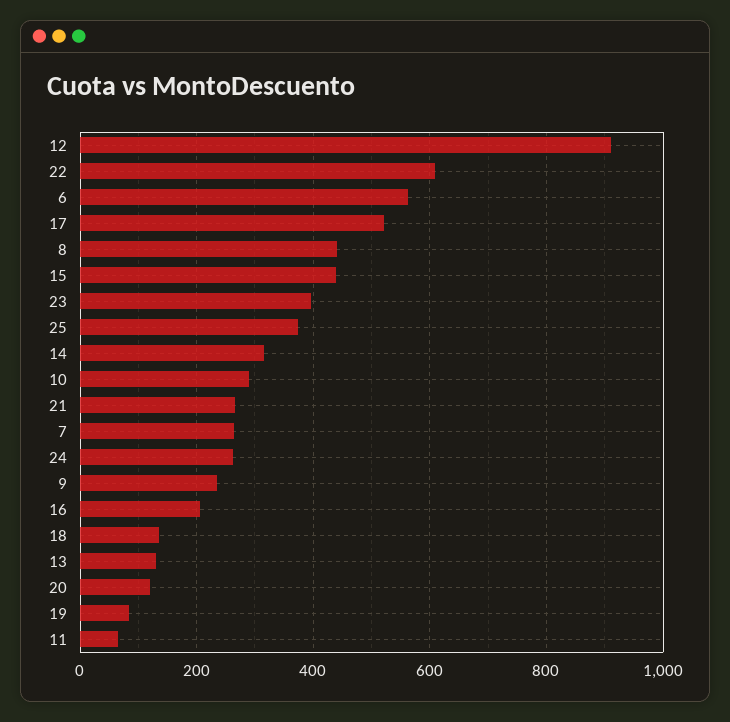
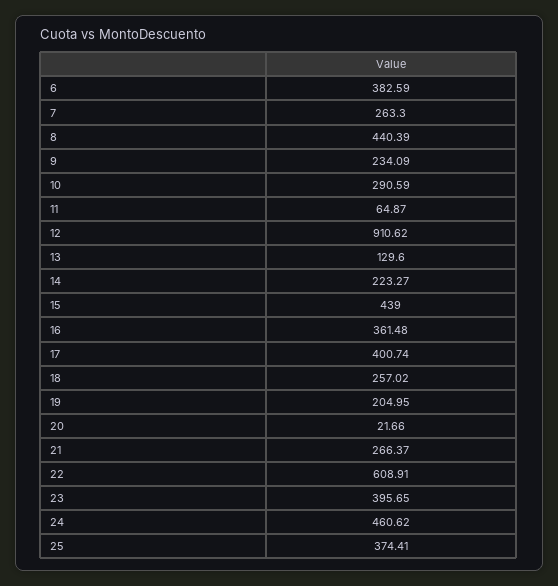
  {
    "12": 910.62,
    "22": 608.91,
-   "6": 560,
+   "6": 382.59,
-   "17": 520,
+   "17": 400.74,
    "8": 440.39,
    "15": 439,
    "23": 395.65,
    "25": 374.41,
-   "14": 320,
+   "14": 223.27,
    "10": 290.59,
    "21": 266.37,
    "7": 263.3,
-   "24": 260,
+   "24": 460.62,
    "9": 234.09,
-   "16": 200,
+   "16": 361.48,
-   "18": 140,
+   "18": 257.02,
    "13": 129.6,
-   "20": 120,
+   "20": 21.66,
-   "19": 80,
+   "19": 204.95,
    "11": 64.87
  }

